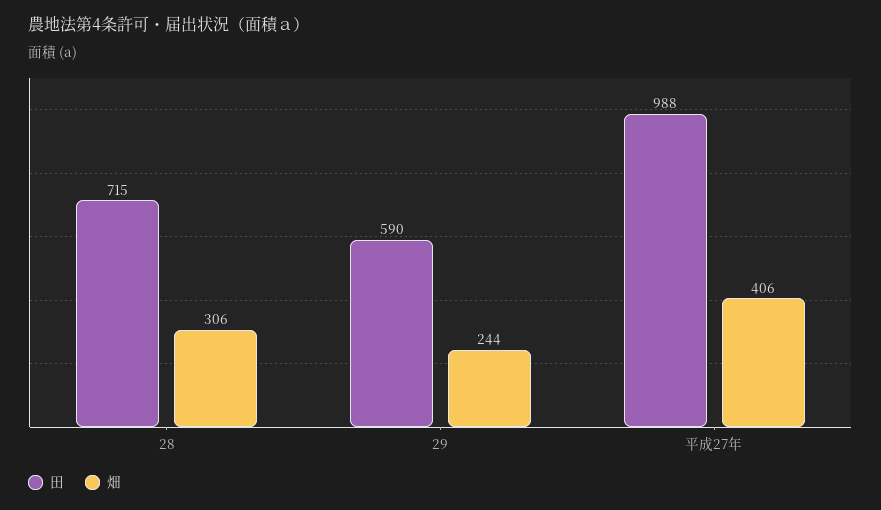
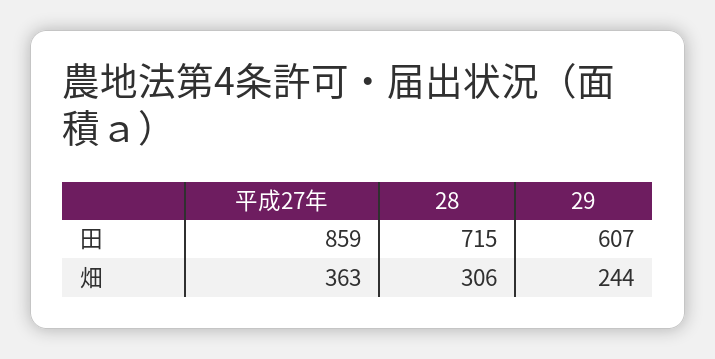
  {
    "田": {
      "28": 715,
-     "29": 590,
+     "29": 607,
-     "平成27年": 988
+     "平成27年": 859
    },
    "畑": {
      "28": 306,
      "29": 244,
-     "平成27年": 406
+     "平成27年": 363
    }
  }

